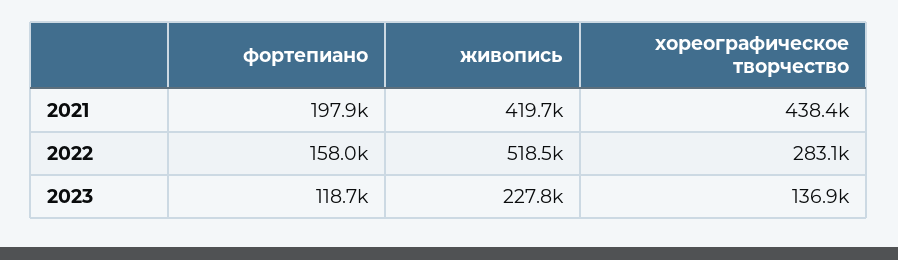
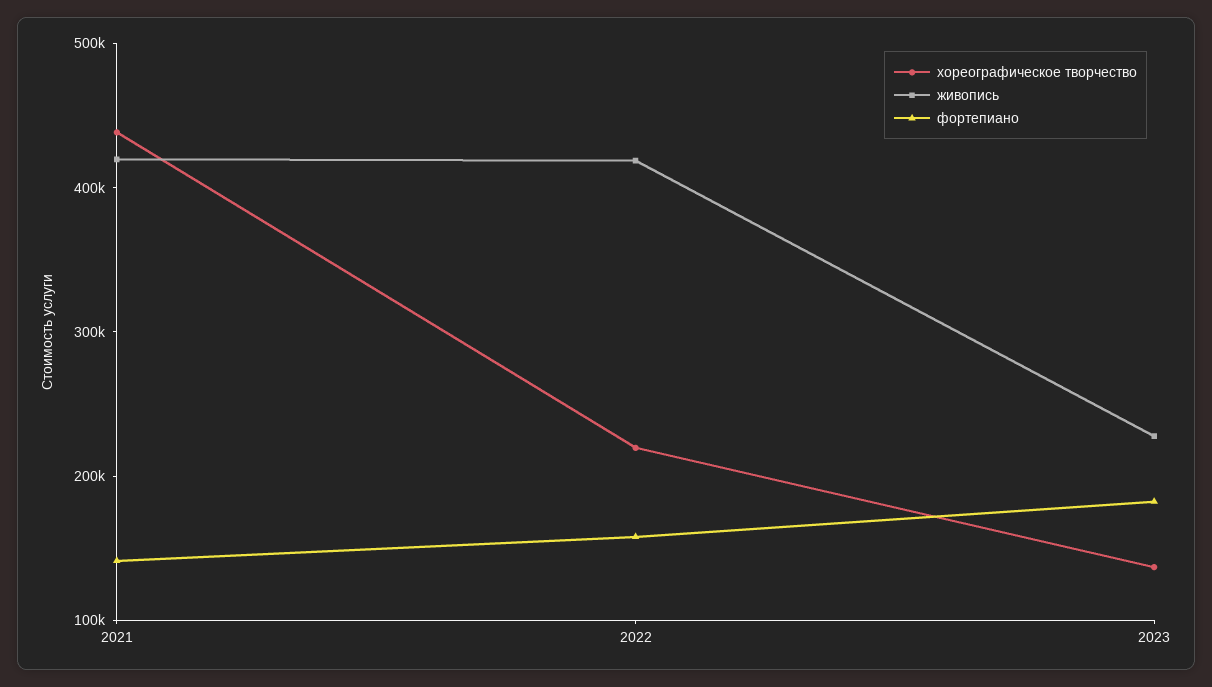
  {
    "фортепиано": {
-     "2021": 197900,
+     "2021": 140000,
      "2022": 158000,
-     "2023": 118700
+     "2023": 180000
    },
    "живопись": {
      "2021": 419700,
-     "2022": 518500,
+     "2022": 420000,
      "2023": 227800
    },
    "хореографическое творчество": {
      "2021": 438400,
-     "2022": 283100,
+     "2022": 220000,
      "2023": 136900
    }
  }

